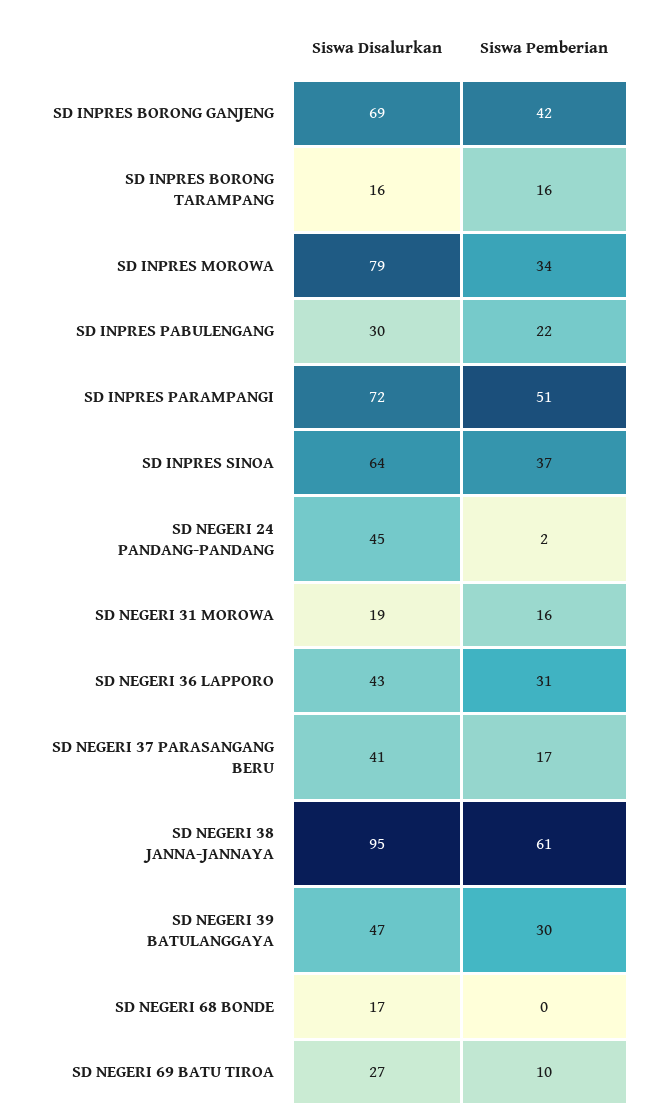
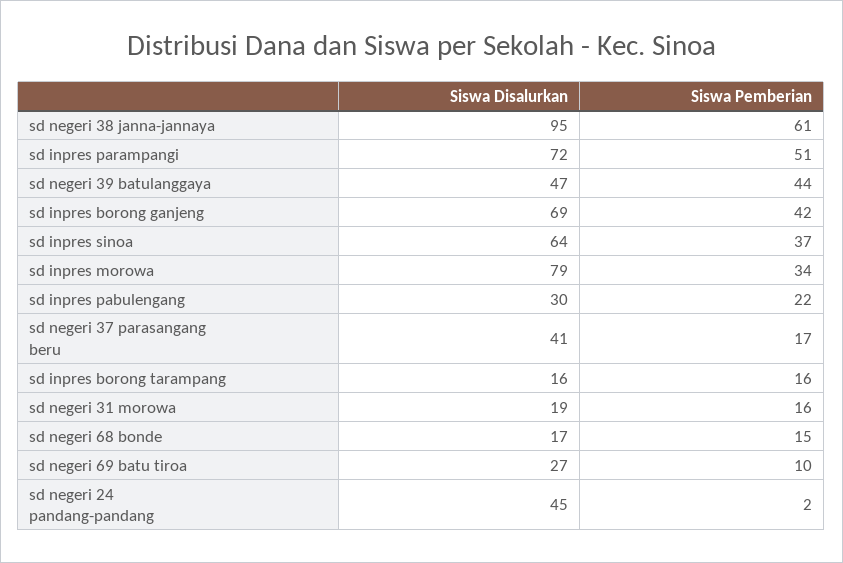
  {
    "Siswa Disalurkan": {
      "SD INPRES BORONG GANJENG": 69,
      "SD INPRES BORONG TARAMPANG": 16,
      "SD INPRES MOROWA": 79,
      "SD INPRES PABULENGANG": 30,
      "SD INPRES PARAMPANGI": 72,
      "SD INPRES SINOA": 64,
      "SD NEGERI 24 PANDANG-PANDANG": 45,
      "SD NEGERI 31 MOROWA": 19,
-     "SD NEGERI 36 LAPPORO": 43,
      "SD NEGERI 37 PARASANGANG BERU": 41,
      "SD NEGERI 38 JANNA-JANNAYA": 95,
      "SD NEGERI 39 BATULANGGAYA": 47,
      "SD NEGERI 68 BONDE": 17,
      "SD NEGERI 69 BATU TIROA": 27
    },
    "Siswa Pemberian": {
      "SD INPRES BORONG GANJENG": 42,
      "SD INPRES BORONG TARAMPANG": 16,
      "SD INPRES MOROWA": 34,
      "SD INPRES PABULENGANG": 22,
      "SD INPRES PARAMPANGI": 51,
      "SD INPRES SINOA": 37,
      "SD NEGERI 24 PANDANG-PANDANG": 2,
      "SD NEGERI 31 MOROWA": 16,
-     "SD NEGERI 36 LAPPORO": 31,
      "SD NEGERI 37 PARASANGANG BERU": 17,
      "SD NEGERI 38 JANNA-JANNAYA": 61,
-     "SD NEGERI 39 BATULANGGAYA": 30,
+     "SD NEGERI 39 BATULANGGAYA": 44,
-     "SD NEGERI 68 BONDE": 0,
+     "SD NEGERI 68 BONDE": 15,
      "SD NEGERI 69 BATU TIROA": 10
    }
  }

